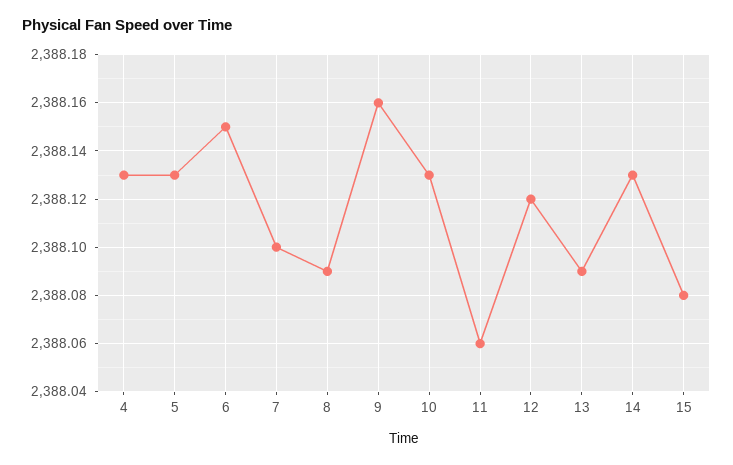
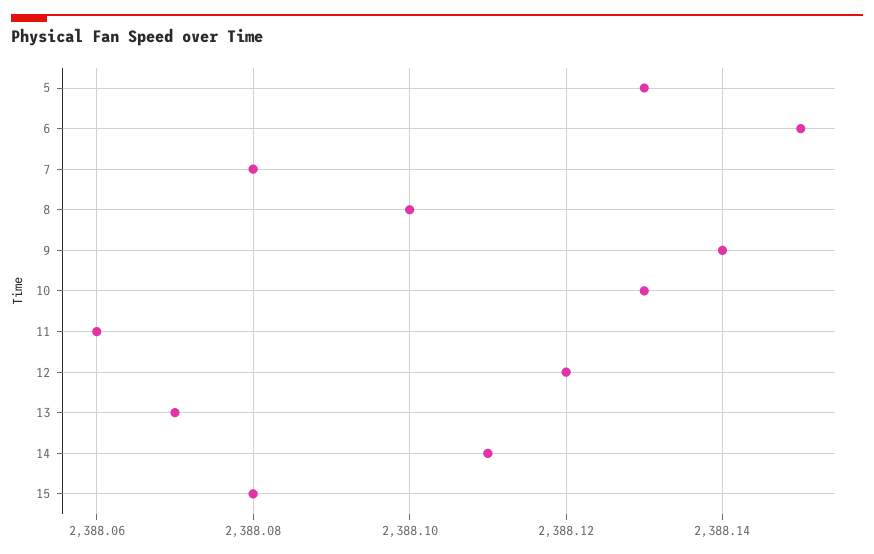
  {
-   "4": 2388.13,
    "5": 2388.13,
    "6": 2388.15,
-   "7": 2388.1,
+   "7": 2388.08,
-   "8": 2388.09,
+   "8": 2388.1,
-   "9": 2388.16,
+   "9": 2388.14,
    "10": 2388.13,
    "11": 2388.06,
    "12": 2388.12,
-   "13": 2388.09,
+   "13": 2388.07,
-   "14": 2388.13,
+   "14": 2388.11,
    "15": 2388.08
  }

